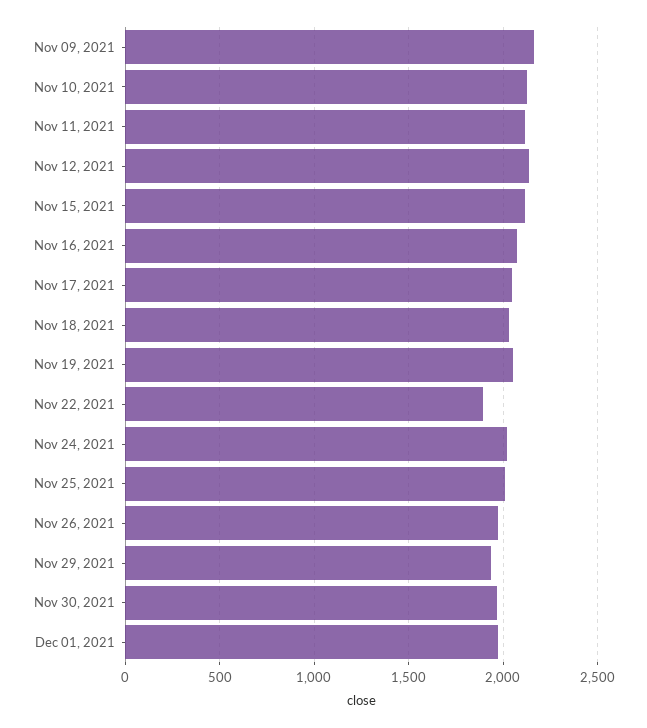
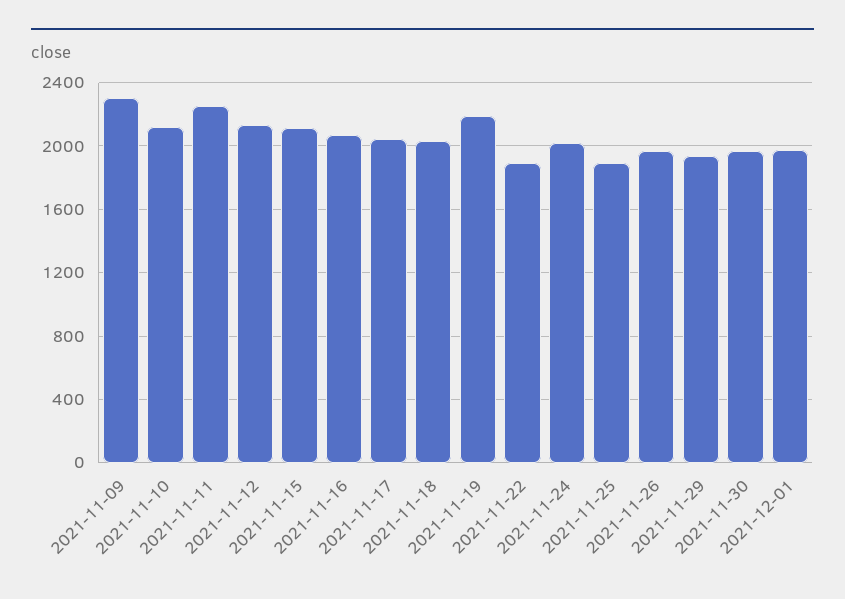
  {
-   "Nov 09, 2021": 2150,
+   "Nov 09, 2021": 2300,
    "Nov 10, 2021": 2100,
-   "Nov 11, 2021": 2100,
+   "Nov 11, 2021": 2250,
    "Nov 12, 2021": 2150,
    "Nov 15, 2021": 2100,
    "Nov 16, 2021": 2050,
    "Nov 17, 2021": 2050,
    "Nov 18, 2021": 2050,
-   "Nov 19, 2021": 2050,
+   "Nov 19, 2021": 2200,
    "Nov 22, 2021": 1900,
    "Nov 24, 2021": 2000,
-   "Nov 25, 2021": 2000,
+   "Nov 25, 2021": 1900,
    "Nov 26, 2021": 1950,
    "Nov 29, 2021": 1950,
    "Nov 30, 2021": 1950,
    "Dec 01, 2021": 1950
  }

